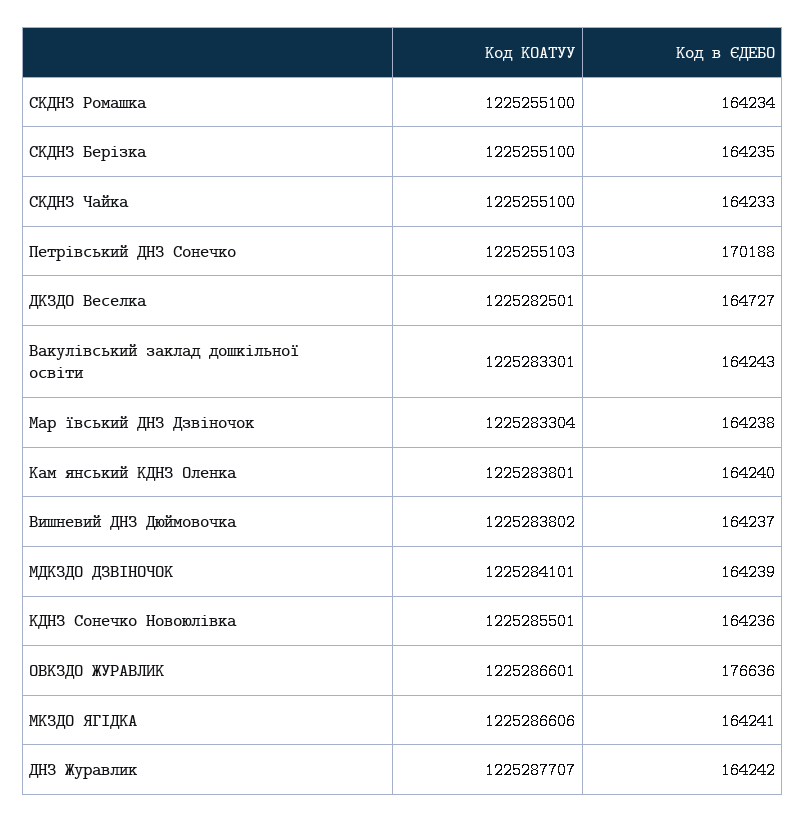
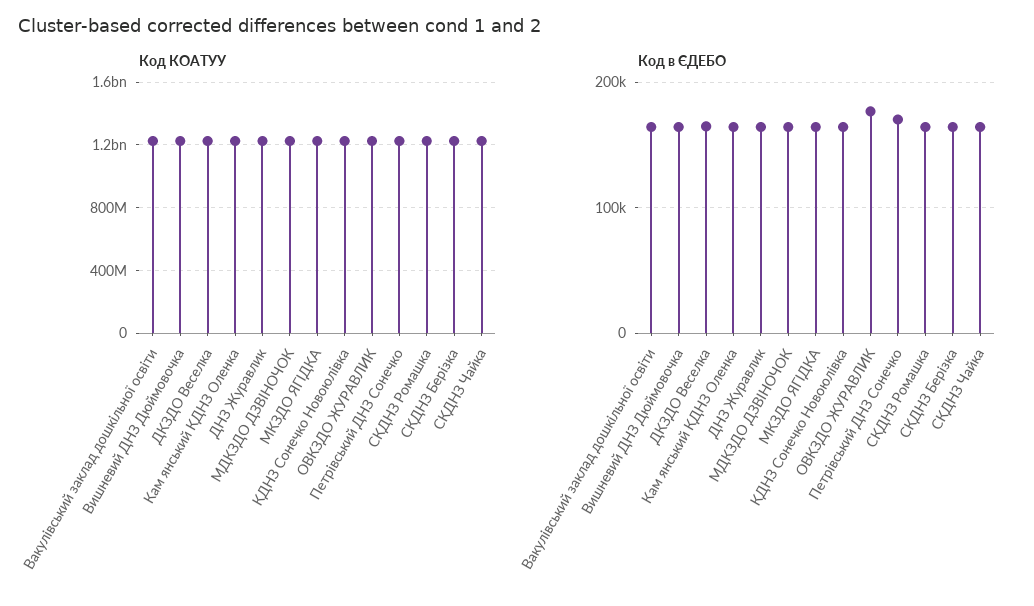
  {
    "Код КОАТУУ": {
      "СКДНЗ Ромашка": 1225255100,
      "СКДНЗ Берізка": 1225255100,
      "СКДНЗ Чайка": 1225255100,
      "Петрівський ДНЗ Сонечко": 1225255103,
      "ДКЗДО Веселка": 1225282501,
      "Вакулівський заклад дошкільної освіти": 1225283301,
-     "Мар ївський ДНЗ Дзвіночок": 1225283304,
      "Кам янський КДНЗ Оленка": 1225283801,
      "Вишневий ДНЗ Дюймовочка": 1225283802,
      "МДКЗДО ДЗВІНОЧОК": 1225284101,
      "КДНЗ Сонечко Новоюлівка": 1225285501,
      "ОВКЗДО ЖУРАВЛИК": 1225286601,
      "МКЗДО ЯГІДКА": 1225286606,
      "ДНЗ Журавлик": 1225287707
    },
    "Код в ЄДЕБО": {
      "СКДНЗ Ромашка": 164234,
      "СКДНЗ Берізка": 164235,
      "СКДНЗ Чайка": 164233,
      "Петрівський ДНЗ Сонечко": 170188,
      "ДКЗДО Веселка": 164727,
      "Вакулівський заклад дошкільної освіти": 164243,
-     "Мар ївський ДНЗ Дзвіночок": 164238,
      "Кам янський КДНЗ Оленка": 164240,
      "Вишневий ДНЗ Дюймовочка": 164237,
      "МДКЗДО ДЗВІНОЧОК": 164239,
      "КДНЗ Сонечко Новоюлівка": 164236,
      "ОВКЗДО ЖУРАВЛИК": 176636,
      "МКЗДО ЯГІДКА": 164241,
      "ДНЗ Журавлик": 164242
    }
  }

